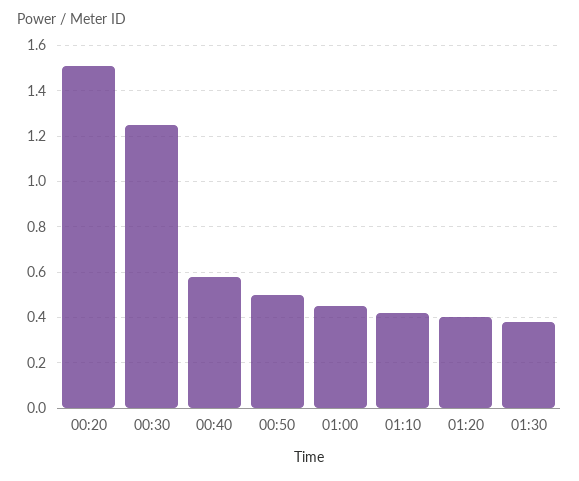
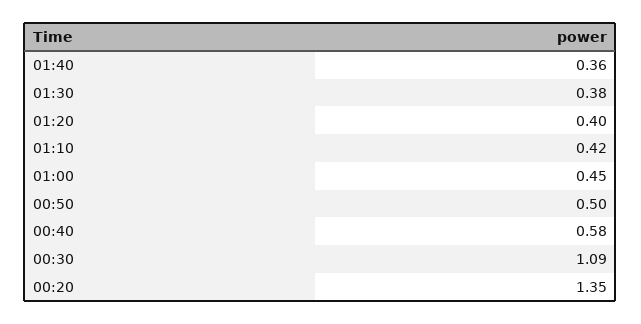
  {
-   "00:20": 1.5,
+   "00:20": 1.35,
-   "00:30": 1.25,
+   "00:30": 1.09,
    "00:40": 0.58,
    "00:50": 0.5,
    "01:00": 0.45,
    "01:10": 0.42,
    "01:20": 0.4,
-   "01:30": 0.38
+   "01:30": 0.38,
+   "01:40": 0.36
  }

